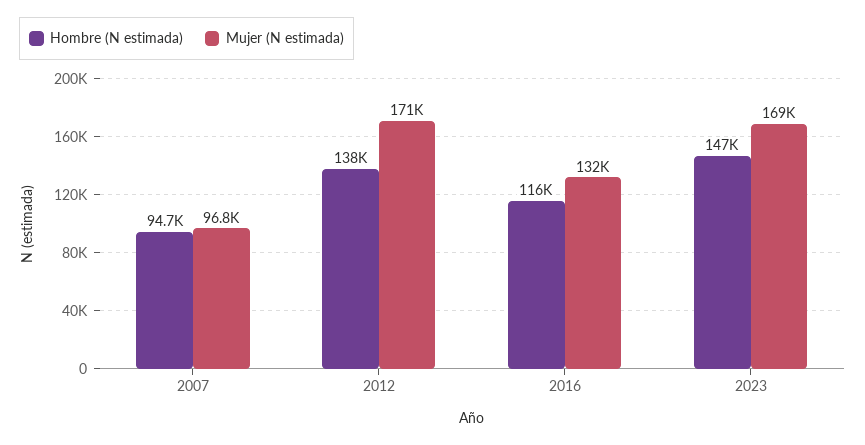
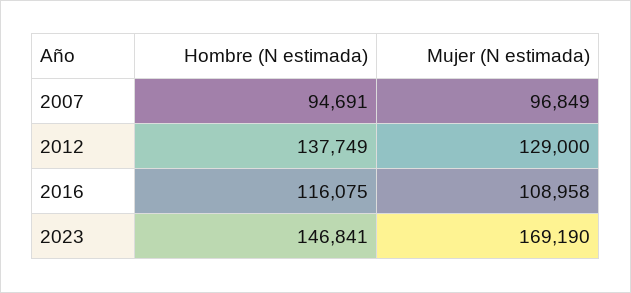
  {
    "Hombre (N estimada)": {
      "2007": 94691,
      "2012": 137749,
      "2016": 116075,
      "2023": 146841
    },
    "Mujer (N estimada)": {
      "2007": 96849,
-     "2012": 171000,
+     "2012": 129000,
-     "2016": 132000,
+     "2016": 108958,
      "2023": 169190
    }
  }

